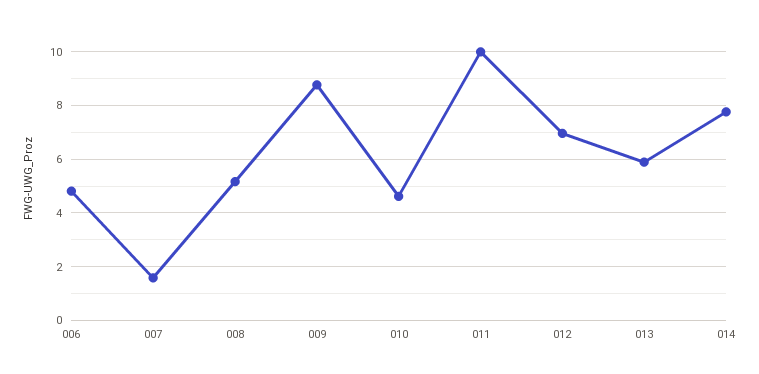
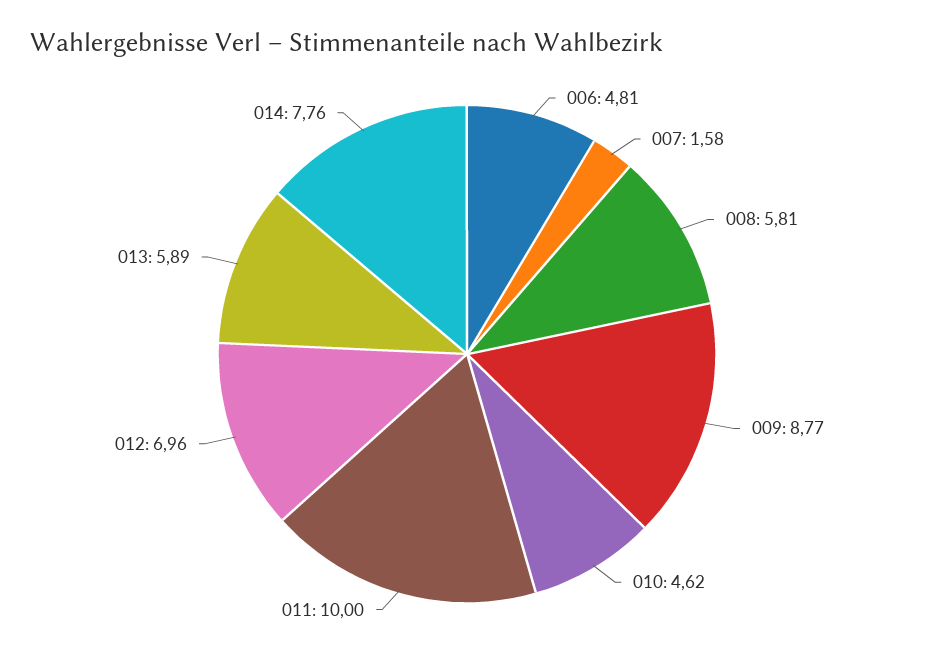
  {
    "006": 4.81,
    "007": 1.58,
-   "008": 5.25,
+   "008": 5.81,
    "009": 8.77,
    "010": 4.62,
    "011": 10,
    "012": 6.96,
    "013": 5.89,
    "014": 7.76
  }

